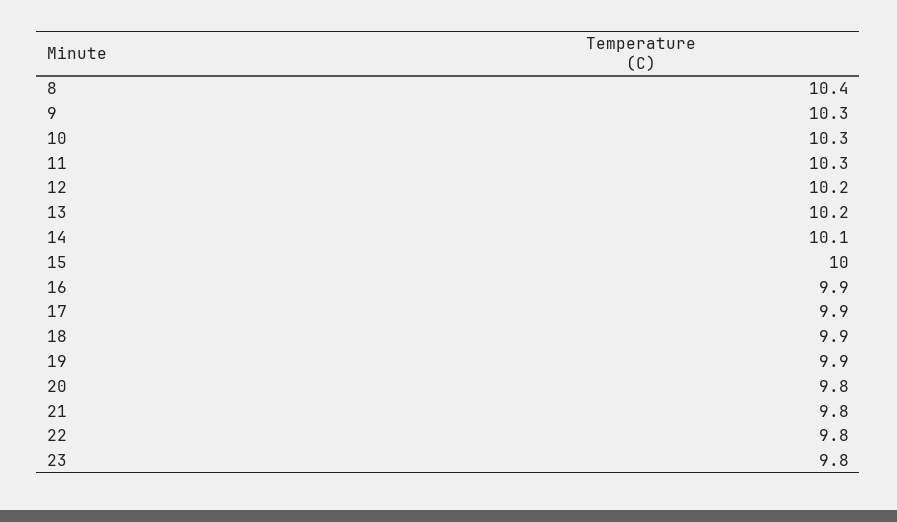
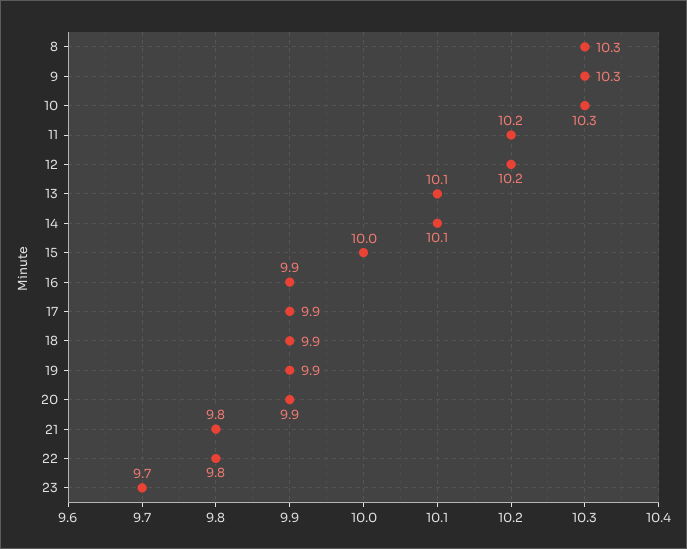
  {
-   "8": 10.4,
+   "8": 10.3,
    "9": 10.3,
    "10": 10.3,
-   "11": 10.3,
+   "11": 10.2,
    "12": 10.2,
-   "13": 10.2,
+   "13": 10.1,
    "14": 10.1,
    "15": 10,
    "16": 9.9,
    "17": 9.9,
    "18": 9.9,
    "19": 9.9,
-   "20": 9.8,
+   "20": 9.9,
    "21": 9.8,
    "22": 9.8,
-   "23": 9.8
+   "23": 9.7
  }

